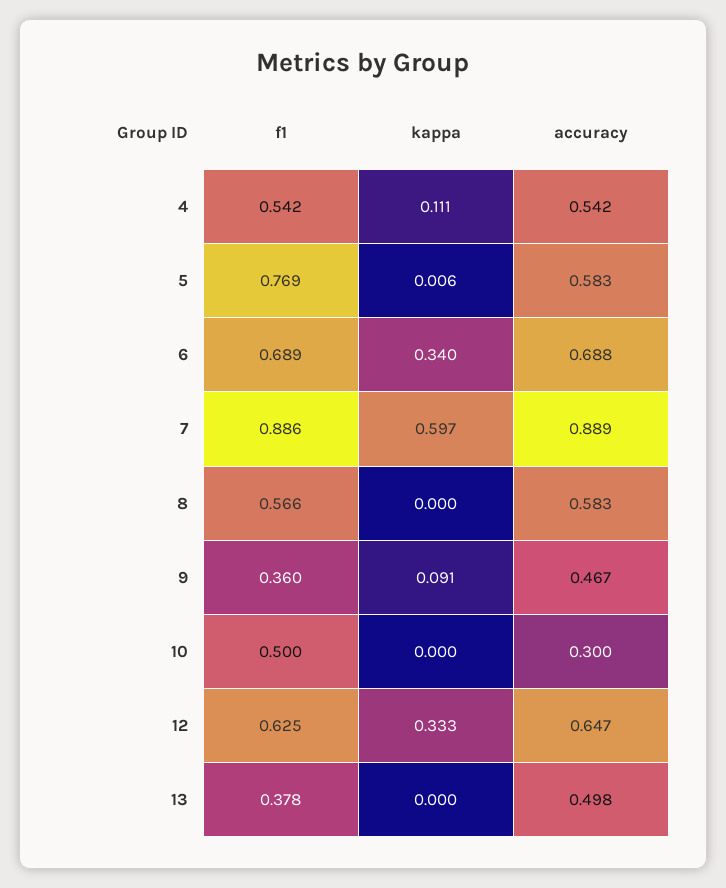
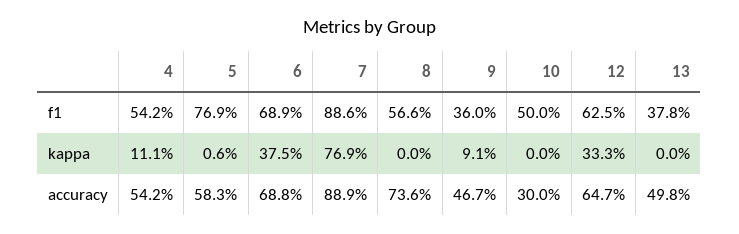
  {
    "f1": {
      "4": 0.542,
      "5": 0.769,
      "6": 0.689,
      "7": 0.886,
      "8": 0.566,
      "9": 0.36,
      "10": 0.5,
      "12": 0.625,
      "13": 0.378
    },
    "kappa": {
      "4": 0.111,
      "5": 0.006,
-     "6": 0.34,
+     "6": 0.375,
-     "7": 0.597,
+     "7": 0.769,
      "8": 0,
      "9": 0.091,
      "10": 0,
      "12": 0.333,
      "13": 0
    },
    "accuracy": {
      "4": 0.542,
      "5": 0.583,
      "6": 0.688,
      "7": 0.889,
-     "8": 0.583,
+     "8": 0.736,
      "9": 0.467,
      "10": 0.3,
      "12": 0.647,
      "13": 0.498
    }
  }

